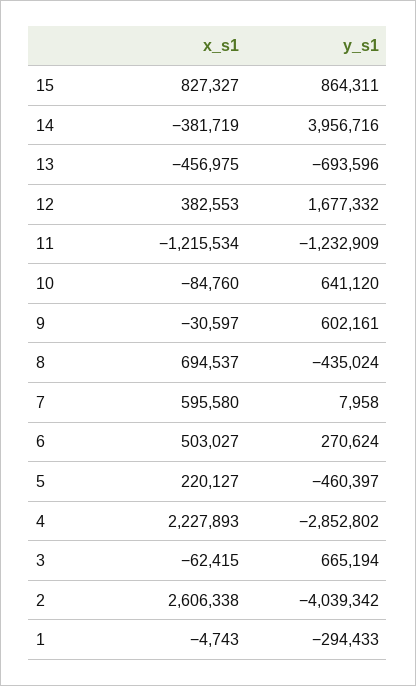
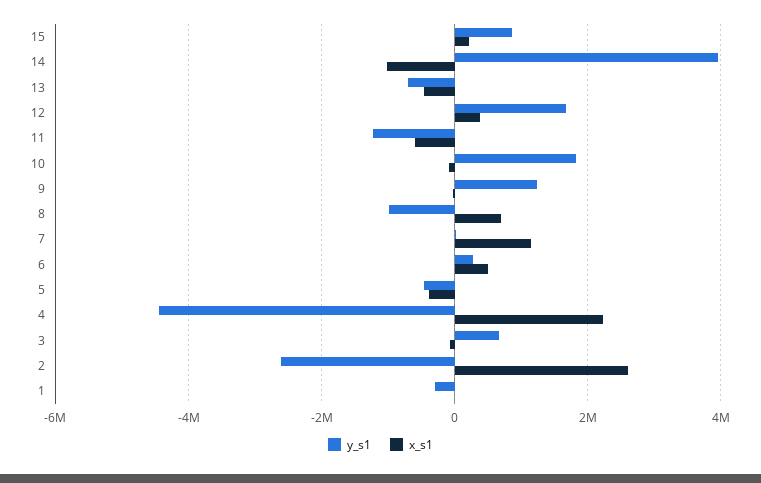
  {
    "x_s1": {
-     "15": 827327,
+     "15": 200000,
-     "14": -381719,
+     "14": -1000000,
      "13": -456975,
      "12": 382553,
-     "11": -1215534,
+     "11": -600000,
      "10": -84760,
      "9": -30597,
      "8": 694537,
-     "7": 595580,
+     "7": 1200000,
      "6": 503027,
-     "5": 220127,
+     "5": -400000,
      "4": 2227893,
      "3": -62415,
      "2": 2606338,
      "1": -4743
    },
    "y_s1": {
      "15": 864311,
      "14": 3956716,
      "13": -693596,
      "12": 1677332,
      "11": -1232909,
-     "10": 641120,
+     "10": 1800000,
-     "9": 602161,
+     "9": 1200000,
-     "8": -435024,
+     "8": -1000000,
      "7": 7958,
      "6": 270624,
      "5": -460397,
-     "4": -2852802,
+     "4": -4400000,
      "3": 665194,
-     "2": -4039342,
+     "2": -2600000,
      "1": -294433
    }
  }

